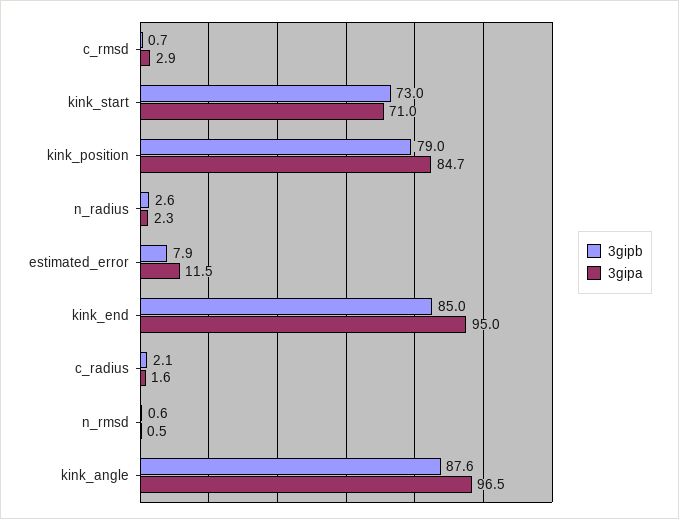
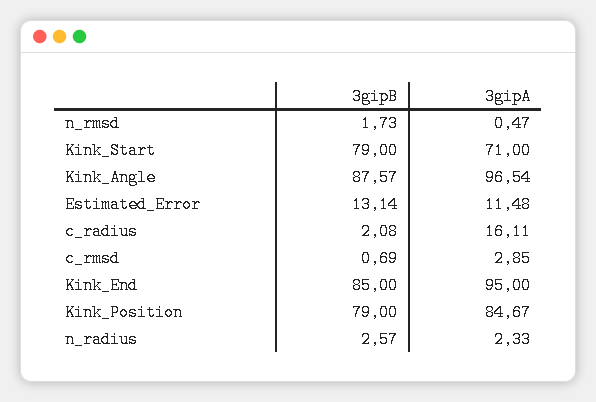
  {
    "3gipb": {
      "c_rmsd": 0.69,
-     "kink_start": 73,
+     "kink_start": 79,
      "kink_position": 79,
      "n_radius": 2.57,
-     "estimated_error": 7.9,
+     "estimated_error": 13.14,
      "kink_end": 85,
      "c_radius": 2.08,
-     "n_rmsd": 0.6,
+     "n_rmsd": 1.73,
      "kink_angle": 87.57
    },
    "3gipa": {
      "c_rmsd": 2.85,
      "kink_start": 71,
      "kink_position": 84.67,
      "n_radius": 2.33,
      "estimated_error": 11.48,
      "kink_end": 95,
-     "c_radius": 1.6,
+     "c_radius": 16.11,
      "n_rmsd": 0.47,
      "kink_angle": 96.54
    }
  }

